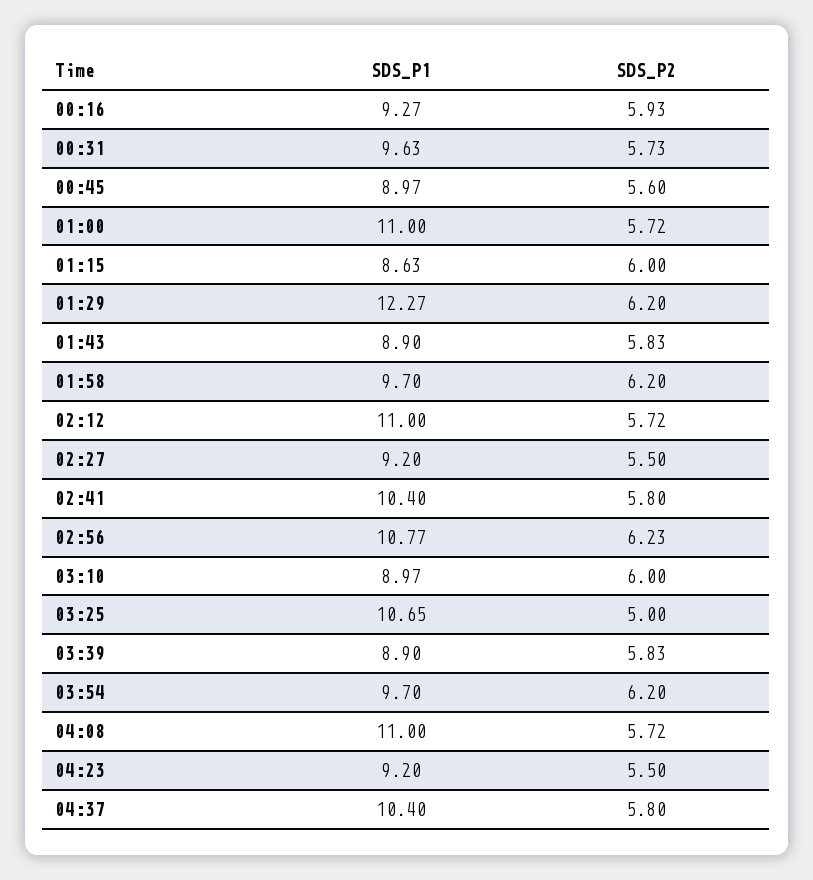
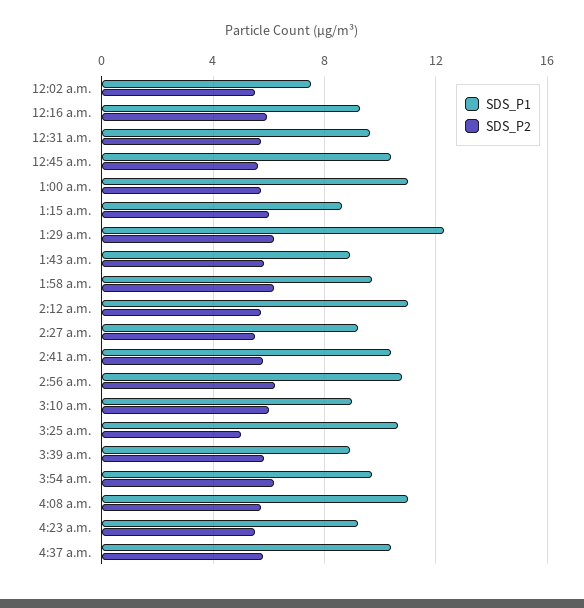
  {
    "SDS_P1": {
      "00:16": 9.27,
      "00:31": 9.63,
-     "00:45": 8.97,
+     "00:45": 10.5,
      "01:00": 11,
      "01:15": 8.63,
      "01:29": 12.27,
      "01:43": 8.9,
      "01:58": 9.7,
      "02:12": 11,
      "02:27": 9.2,
      "02:41": 10.4,
      "02:56": 10.77,
      "03:10": 8.97,
      "03:25": 10.65,
      "03:39": 8.9,
      "03:54": 9.7,
      "04:08": 11,
      "04:23": 9.2,
-     "04:37": 10.4
+     "04:37": 10.4,
+     "12:02 a.m.": 7.5
    },
    "SDS_P2": {
      "00:16": 5.93,
      "00:31": 5.73,
      "00:45": 5.6,
      "01:00": 5.72,
      "01:15": 6,
      "01:29": 6.2,
      "01:43": 5.83,
      "01:58": 6.2,
      "02:12": 5.72,
      "02:27": 5.5,
      "02:41": 5.8,
      "02:56": 6.23,
      "03:10": 6,
      "03:25": 5,
      "03:39": 5.83,
      "03:54": 6.2,
      "04:08": 5.72,
      "04:23": 5.5,
-     "04:37": 5.8
+     "04:37": 5.8,
+     "12:02 a.m.": 5.5
    }
  }

